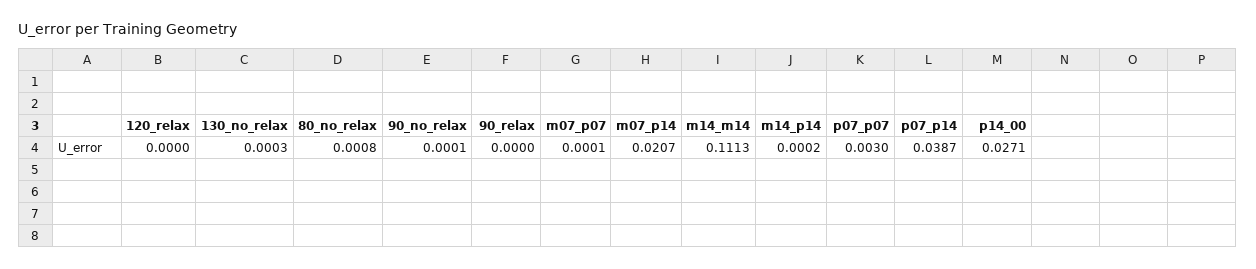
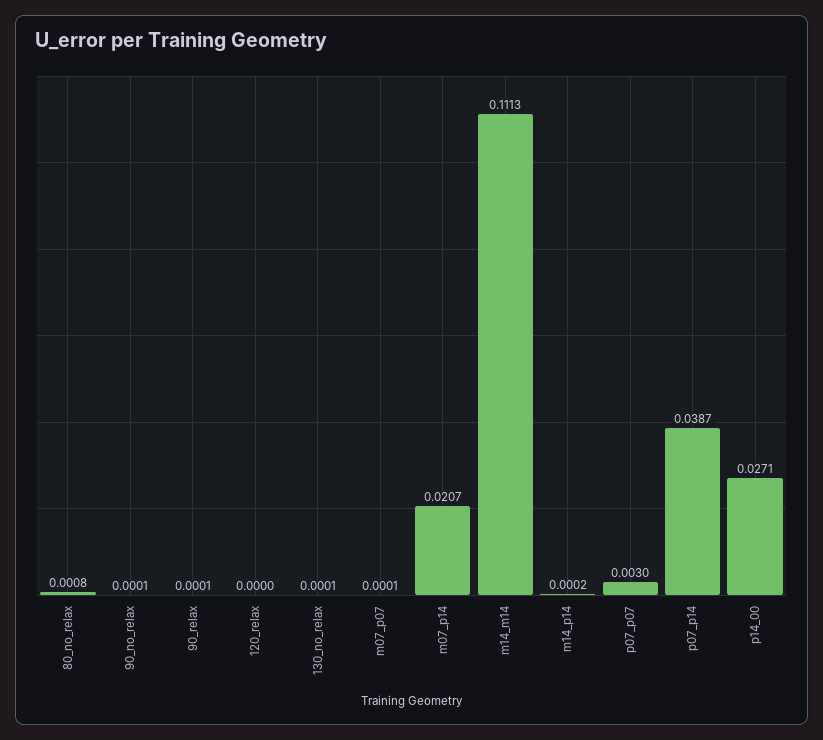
  {
    "120_relax": 0,
-   "130_no_relax": 0.0003,
+   "130_no_relax": 0.0001,
    "80_no_relax": 0.0008,
    "90_no_relax": 0.0001,
-   "90_relax": 0,
+   "90_relax": 0.0001,
    "m07_p07": 0.0001,
    "m07_p14": 0.0207,
    "m14_m14": 0.1113,
    "m14_p14": 0.0002,
    "p07_p07": 0.003,
    "p07_p14": 0.0387,
    "p14_00": 0.0271
  }

